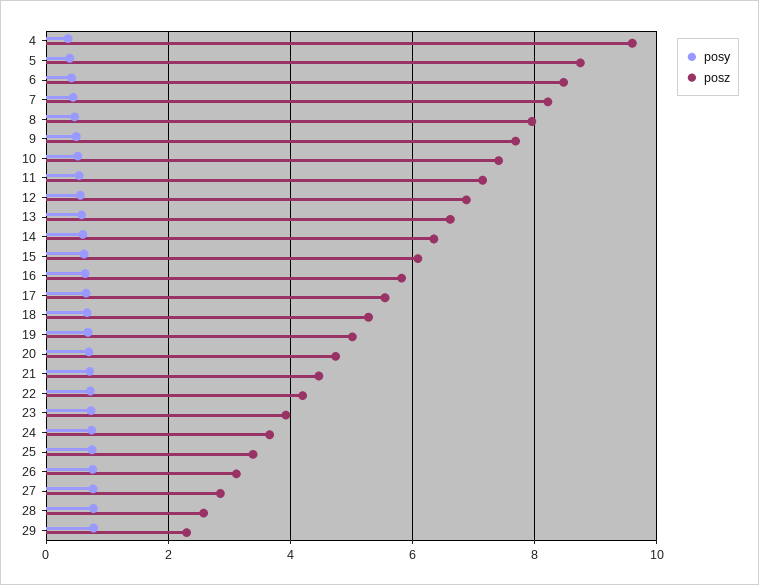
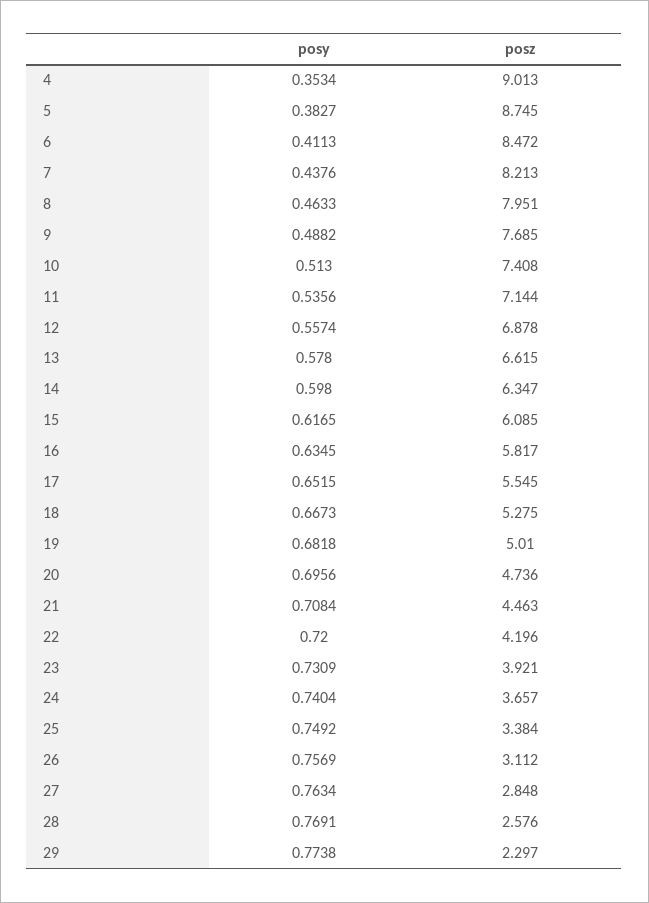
  {
    "posy": {
      "4": 0.3534,
      "5": 0.3827,
      "6": 0.4113,
      "7": 0.4376,
      "8": 0.4633,
      "9": 0.4882,
      "10": 0.513,
      "11": 0.5356,
      "12": 0.5574,
      "13": 0.578,
      "14": 0.598,
      "15": 0.6165,
      "16": 0.6345,
      "17": 0.6515,
      "18": 0.6673,
      "19": 0.6818,
      "20": 0.6956,
      "21": 0.7084,
      "22": 0.72,
      "23": 0.7309,
      "24": 0.7404,
      "25": 0.7492,
      "26": 0.7569,
      "27": 0.7634,
      "28": 0.7691,
      "29": 0.7738
    },
    "posz": {
-     "4": 9.6,
+     "4": 9.013,
      "5": 8.745,
      "6": 8.472,
      "7": 8.213,
      "8": 7.951,
      "9": 7.685,
      "10": 7.408,
      "11": 7.144,
      "12": 6.878,
      "13": 6.615,
      "14": 6.347,
      "15": 6.085,
      "16": 5.817,
      "17": 5.545,
      "18": 5.275,
      "19": 5.01,
      "20": 4.736,
      "21": 4.463,
      "22": 4.196,
      "23": 3.921,
      "24": 3.657,
      "25": 3.384,
      "26": 3.112,
      "27": 2.848,
      "28": 2.576,
      "29": 2.297
    }
  }

